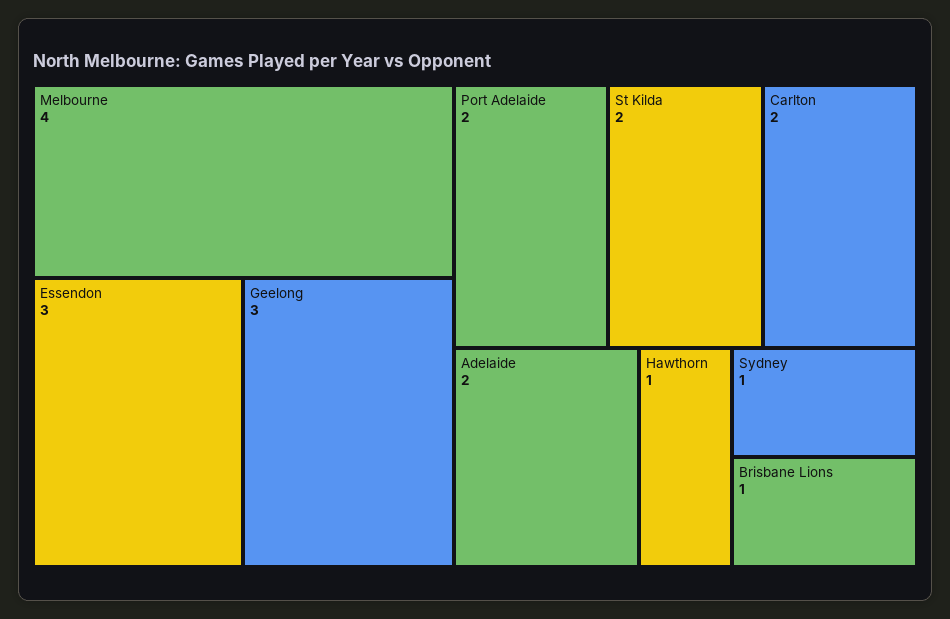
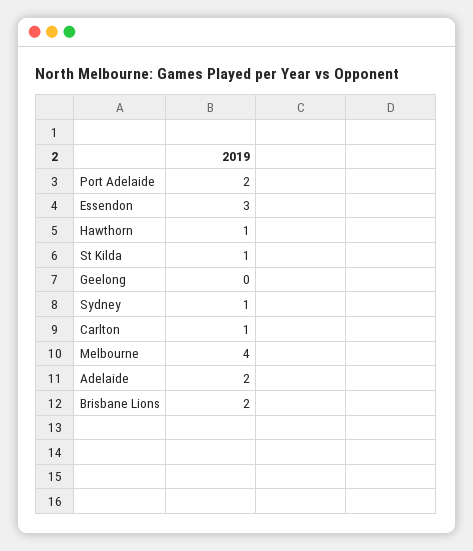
  {
    "Melbourne": 4,
    "Essendon": 3,
-   "Geelong": 3,
+   "Geelong": 0,
    "Port Adelaide": 2,
-   "St Kilda": 2,
+   "St Kilda": 1,
-   "Carlton": 2,
+   "Carlton": 1,
    "Adelaide": 2,
    "Hawthorn": 1,
    "Sydney": 1,
-   "Brisbane Lions": 1
+   "Brisbane Lions": 2
  }

